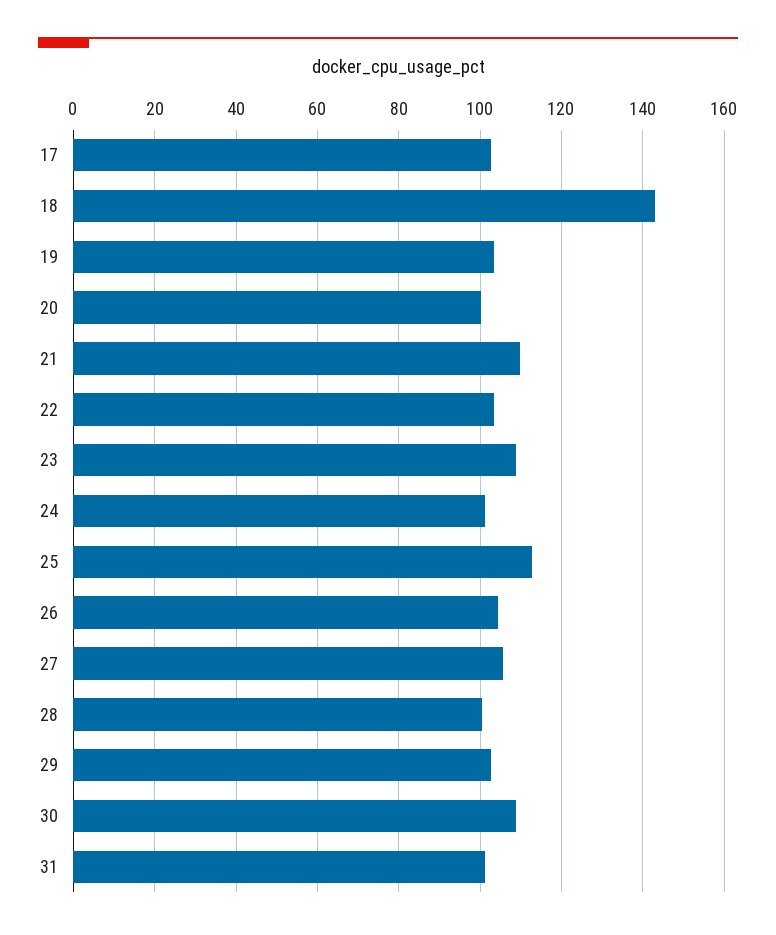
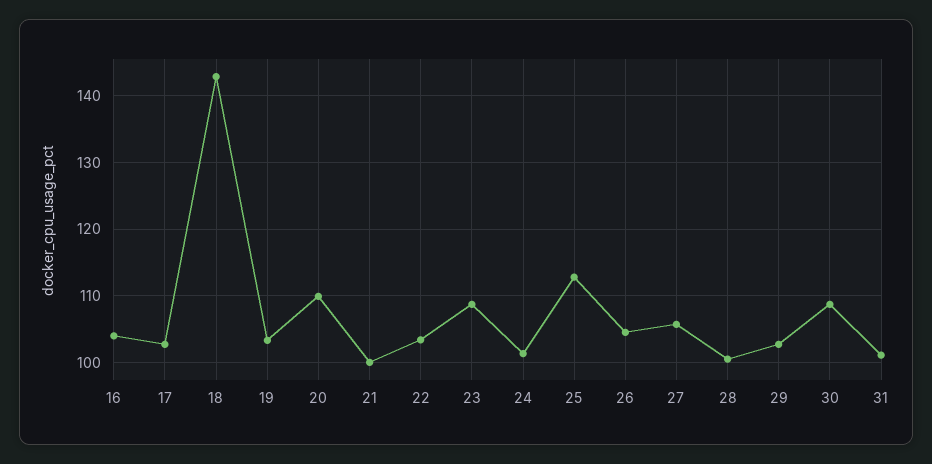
  {
    "17": 103,
    "18": 143,
    "19": 103,
-   "20": 100,
+   "20": 110,
-   "21": 110,
+   "21": 100,
    "22": 103,
    "23": 109,
    "24": 101,
    "25": 113,
    "26": 105,
    "27": 106,
    "28": 101,
    "29": 103,
    "30": 109,
-   "31": 101
+   "31": 101,
+   "16": 104
  }

